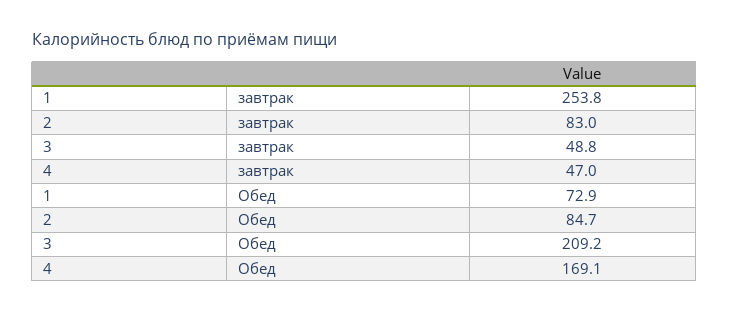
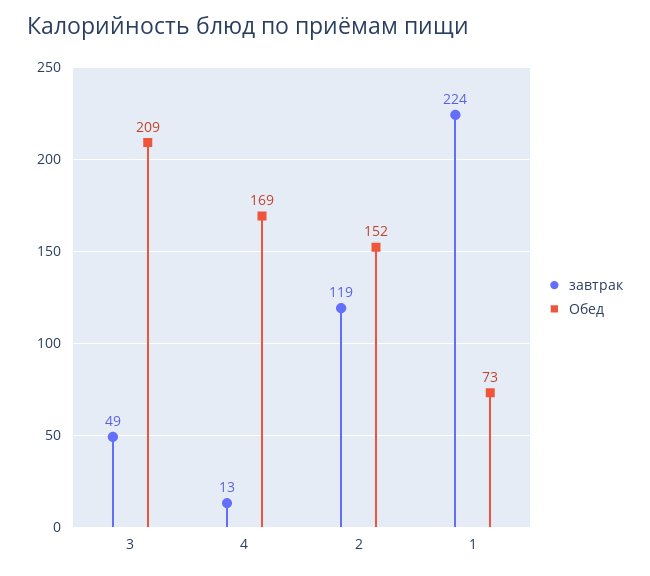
  {
    "завтрак": {
-     "1": 253.8,
+     "1": 224,
-     "2": 83,
+     "2": 119,
      "3": 48.8,
-     "4": 47
+     "4": 13
    },
    "Обед": {
      "1": 72.9,
-     "2": 84.7,
+     "2": 152,
      "3": 209.2,
      "4": 169.1
    }
  }

